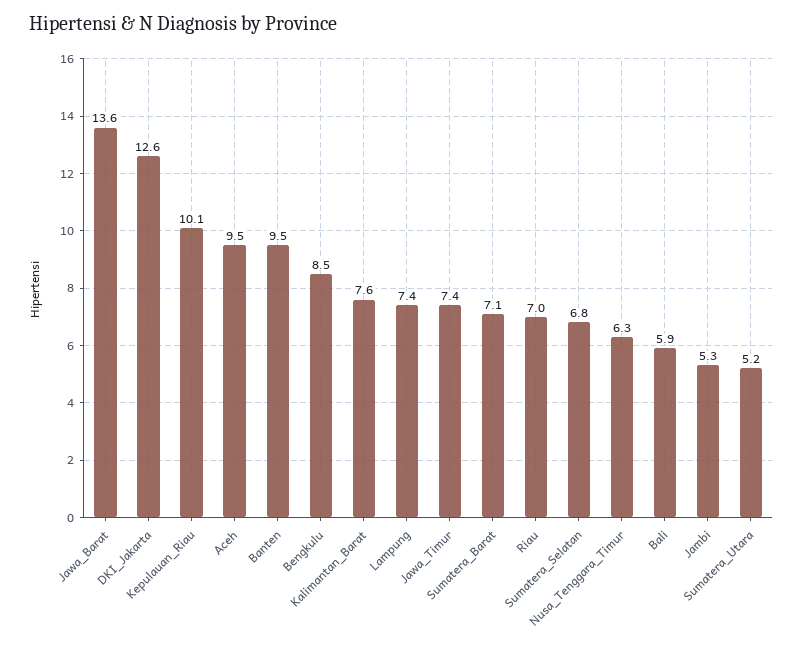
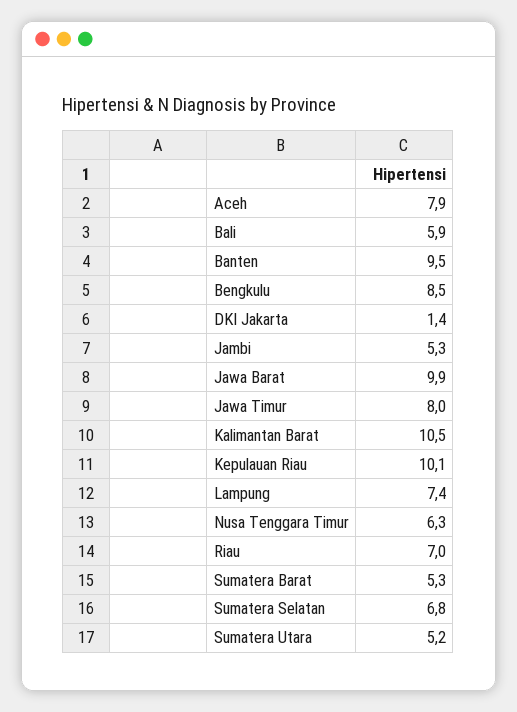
  {
-   "Jawa_Barat": 13.6,
+   "Jawa_Barat": 9.9,
-   "DKI_Jakarta": 12.6,
+   "DKI_Jakarta": 1.4,
    "Kepulauan_Riau": 10.1,
-   "Aceh": 9.5,
+   "Aceh": 7.9,
    "Banten": 9.5,
    "Bengkulu": 8.5,
-   "Kalimantan_Barat": 7.6,
+   "Kalimantan_Barat": 10.5,
    "Lampung": 7.4,
-   "Jawa_Timur": 7.4,
+   "Jawa_Timur": 8,
-   "Sumatera_Barat": 7.1,
+   "Sumatera_Barat": 5.3,
    "Riau": 7,
    "Sumatera_Selatan": 6.8,
    "Nusa_Tenggara_Timur": 6.3,
    "Bali": 5.9,
    "Jambi": 5.3,
    "Sumatera_Utara": 5.2
  }

